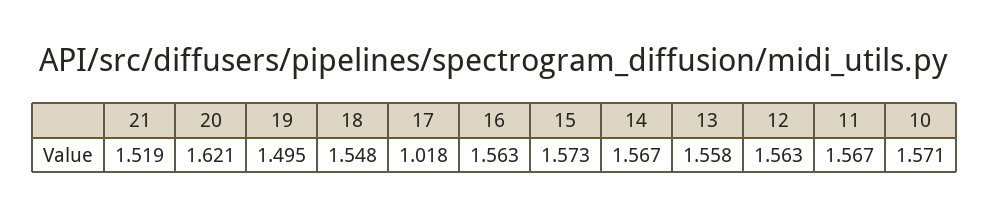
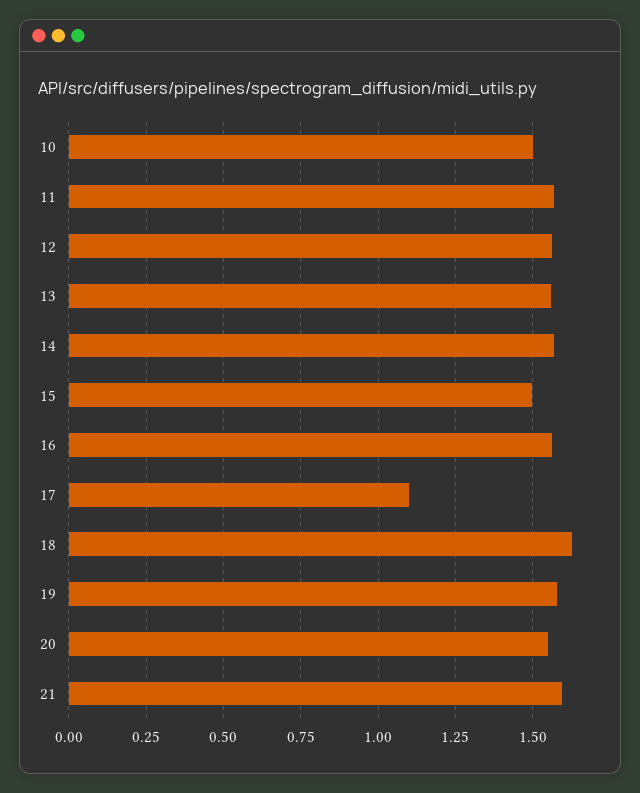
  {
-   "21": 1.519,
+   "21": 1.6,
-   "20": 1.621,
+   "20": 1.55,
-   "19": 1.495,
+   "19": 1.575,
-   "18": 1.548,
+   "18": 1.625,
-   "17": 1.018,
+   "17": 1.1,
    "16": 1.563,
-   "15": 1.573,
+   "15": 1.5,
    "14": 1.567,
    "13": 1.558,
    "12": 1.563,
    "11": 1.567,
-   "10": 1.571
+   "10": 1.5
  }

